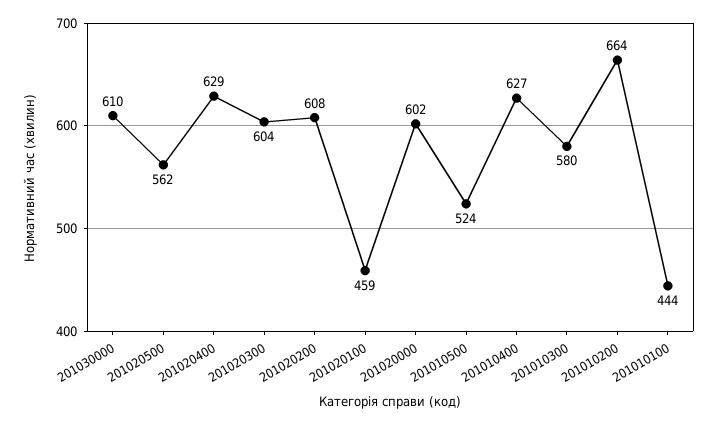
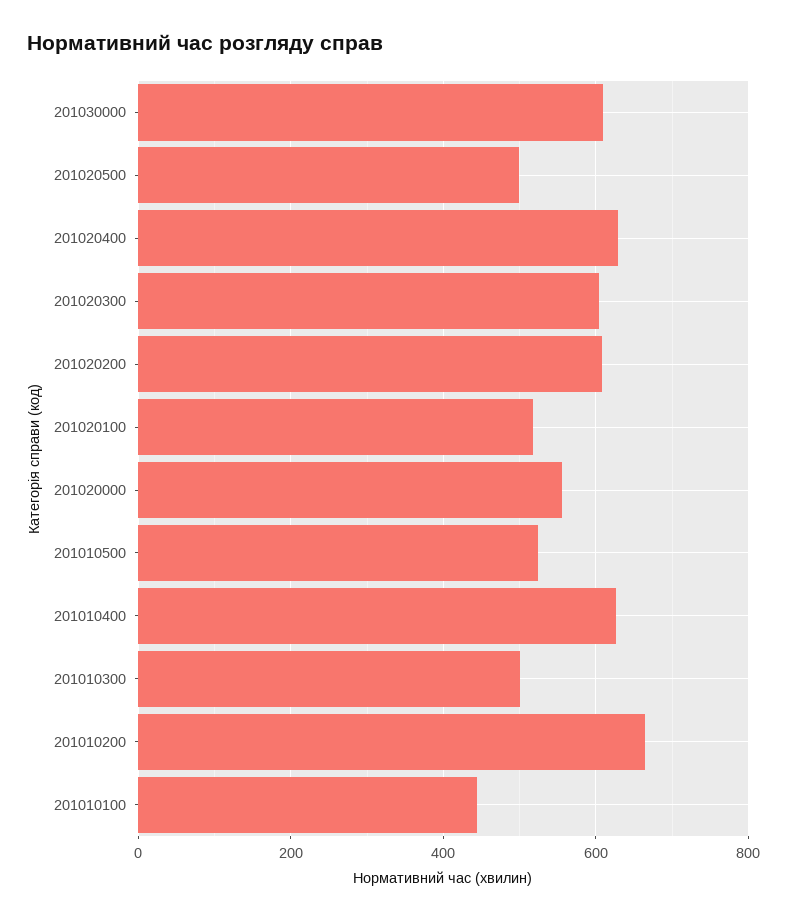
  {
    "201030000": 610,
-   "201020500": 562,
+   "201020500": 500,
    "201020400": 629,
    "201020300": 604,
    "201020200": 608,
-   "201020100": 459,
+   "201020100": 520,
-   "201020000": 602,
+   "201020000": 560,
    "201010500": 524,
    "201010400": 627,
-   "201010300": 580,
+   "201010300": 500,
    "201010200": 664,
    "201010100": 444
  }

